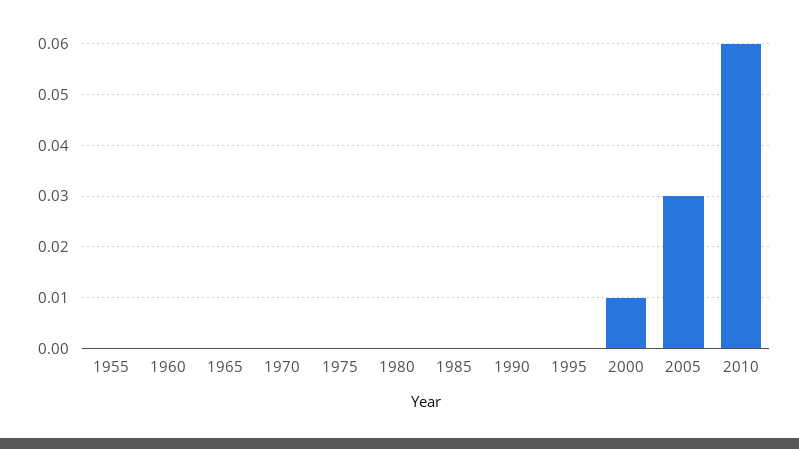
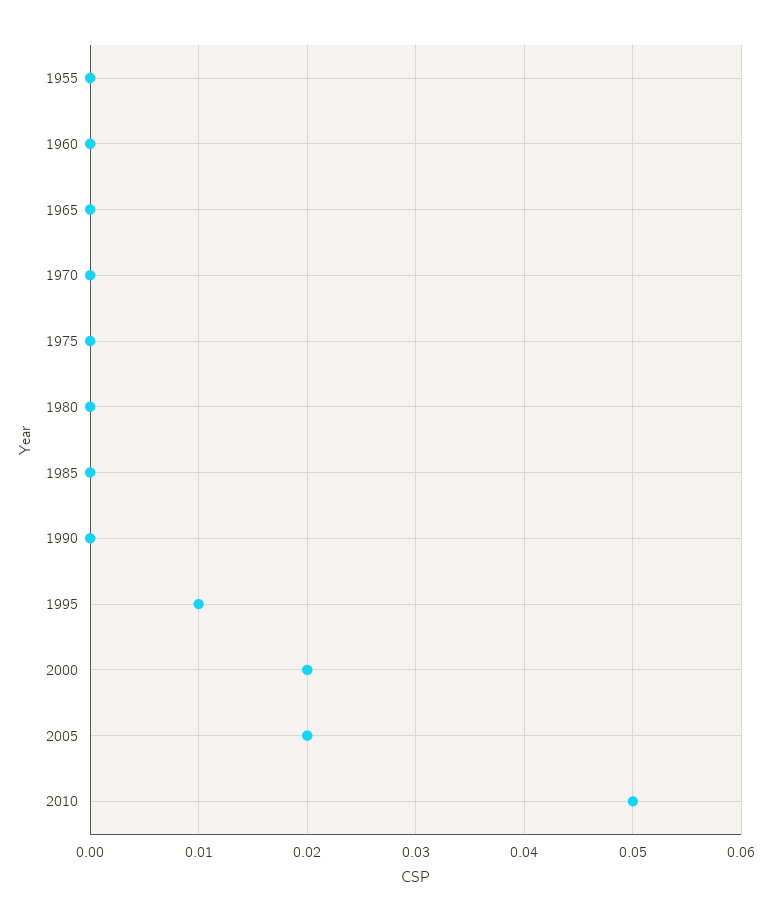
  {
    "1955": 0,
    "1960": 0,
    "1965": 0,
    "1970": 0,
    "1975": 0,
    "1980": 0,
    "1985": 0,
    "1990": 0,
-   "1995": 0,
+   "1995": 0.01,
-   "2000": 0.01,
+   "2000": 0.02,
-   "2005": 0.03,
+   "2005": 0.02,
-   "2010": 0.06
+   "2010": 0.05
  }

